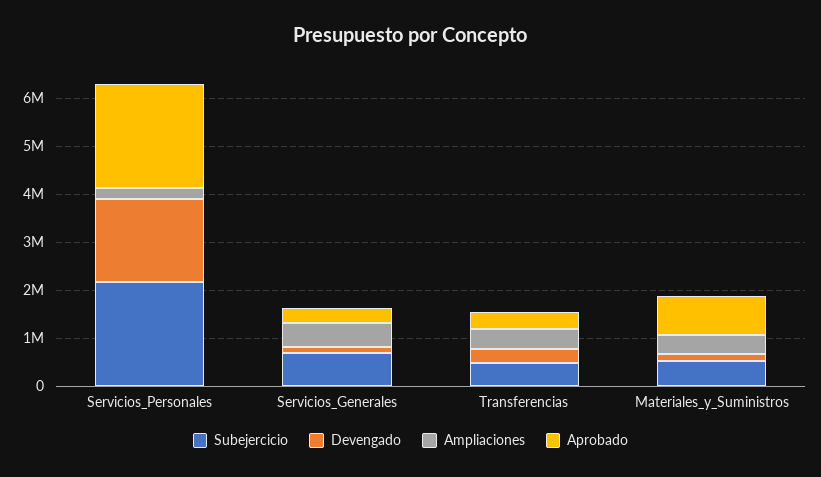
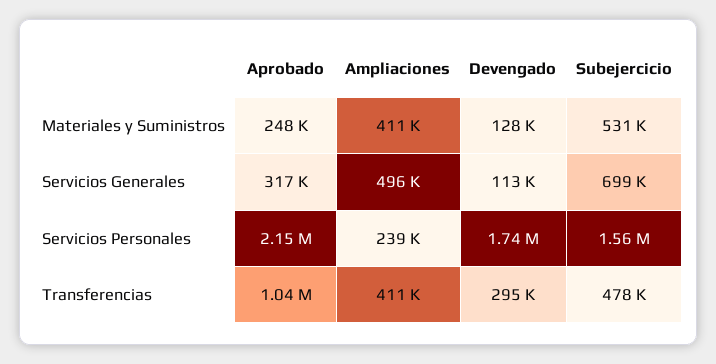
  {
    "Subejercicio": {
-     "Servicios_Personales": 2200000,
+     "Servicios_Personales": 1560000,
      "Servicios_Generales": 699000,
      "Transferencias": 478000,
      "Materiales_y_Suministros": 531000
    },
    "Devengado": {
      "Servicios_Personales": 1740000,
      "Servicios_Generales": 113000,
      "Transferencias": 295000,
      "Materiales_y_Suministros": 128000
    },
    "Ampliaciones": {
      "Servicios_Personales": 239000,
      "Servicios_Generales": 496000,
      "Transferencias": 411000,
      "Materiales_y_Suministros": 411000
    },
    "Aprobado": {
      "Servicios_Personales": 2150000,
      "Servicios_Generales": 317000,
-     "Transferencias": 400000,
+     "Transferencias": 1040000,
-     "Materiales_y_Suministros": 800000
+     "Materiales_y_Suministros": 248000
    }
  }

